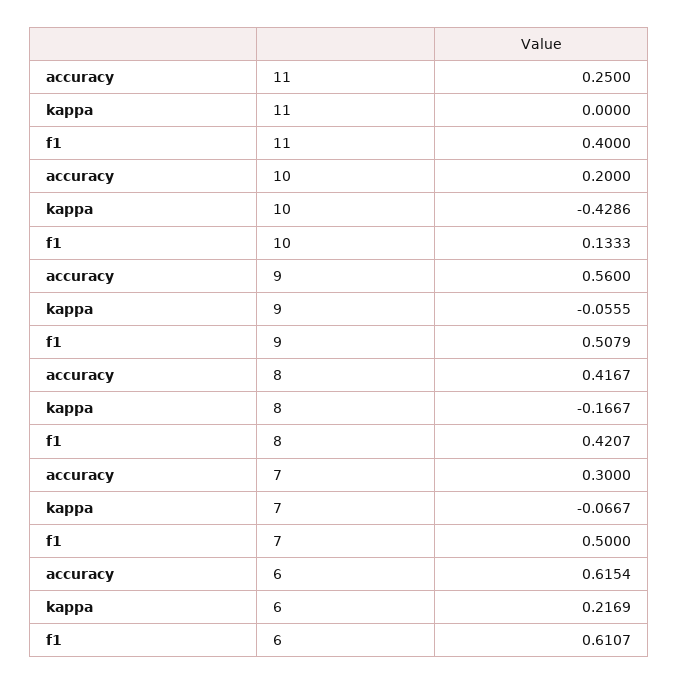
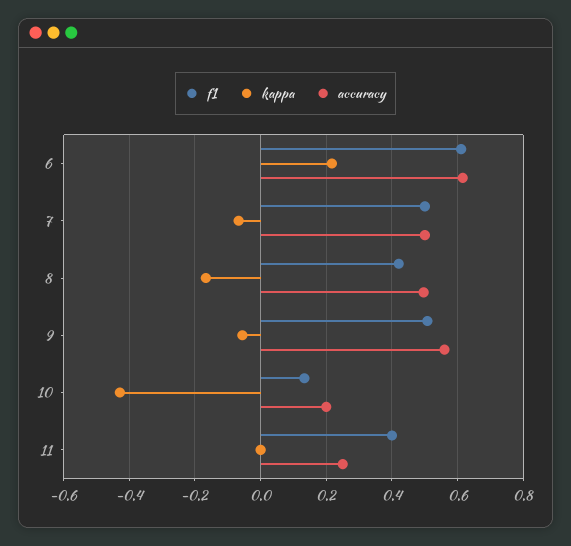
  {
    "accuracy": {
      "11": 0.25,
      "10": 0.2,
      "9": 0.56,
-     "8": 0.4167,
+     "8": 0.5,
-     "7": 0.3,
+     "7": 0.5,
      "6": 0.6154
    },
    "kappa": {
      "11": 0,
      "10": -0.4286,
      "9": -0.0555,
      "8": -0.1667,
      "7": -0.0667,
      "6": 0.2169
    },
    "f1": {
      "11": 0.4,
      "10": 0.1333,
      "9": 0.5079,
      "8": 0.4207,
      "7": 0.5,
      "6": 0.6107
    }
  }

